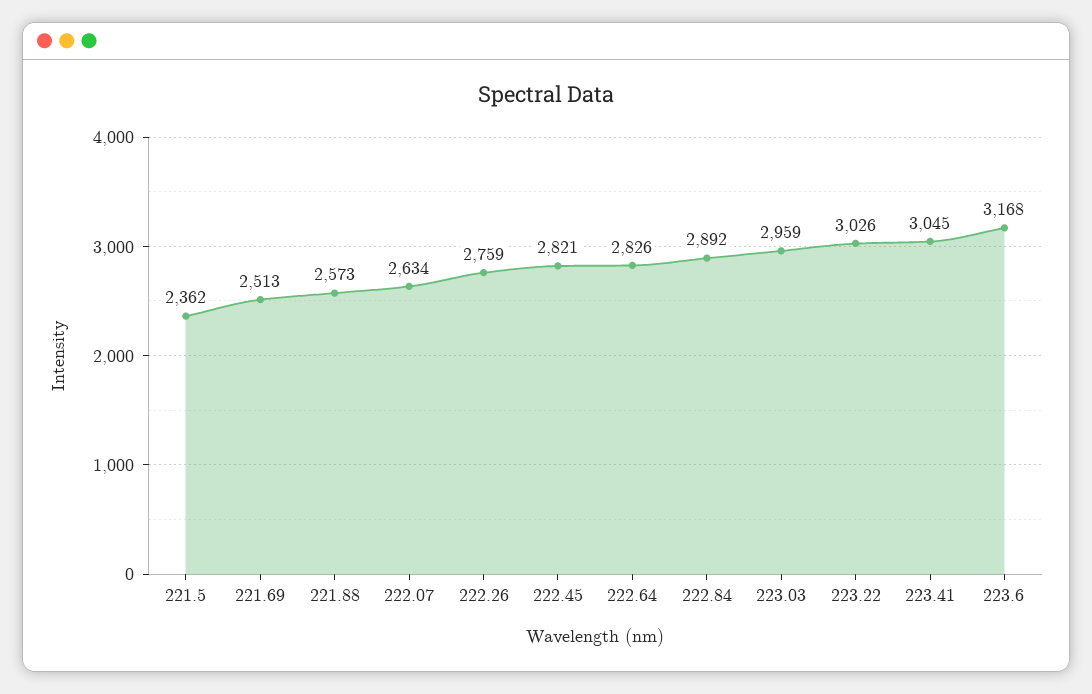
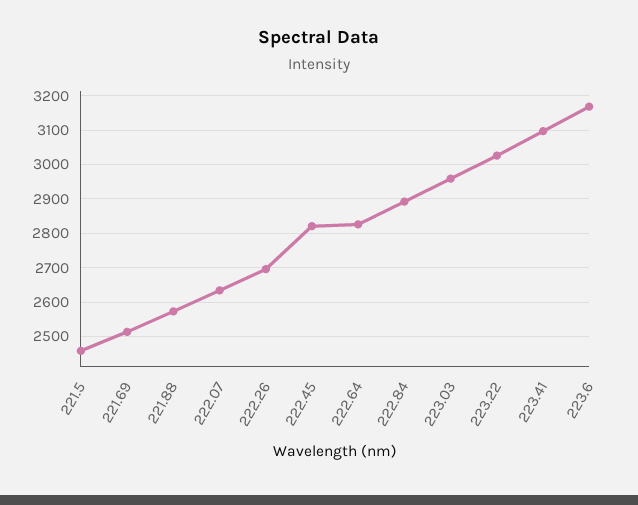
  {
-   "221.5": 2362,
+   "221.5": 2460,
    "221.69": 2513,
    "221.88": 2573,
    "222.07": 2634,
-   "222.26": 2759,
+   "222.26": 2700,
    "222.45": 2821,
    "222.64": 2826,
    "222.84": 2892,
    "223.03": 2959,
    "223.22": 3026,
-   "223.41": 3045,
+   "223.41": 3100,
    "223.6": 3168
  }

